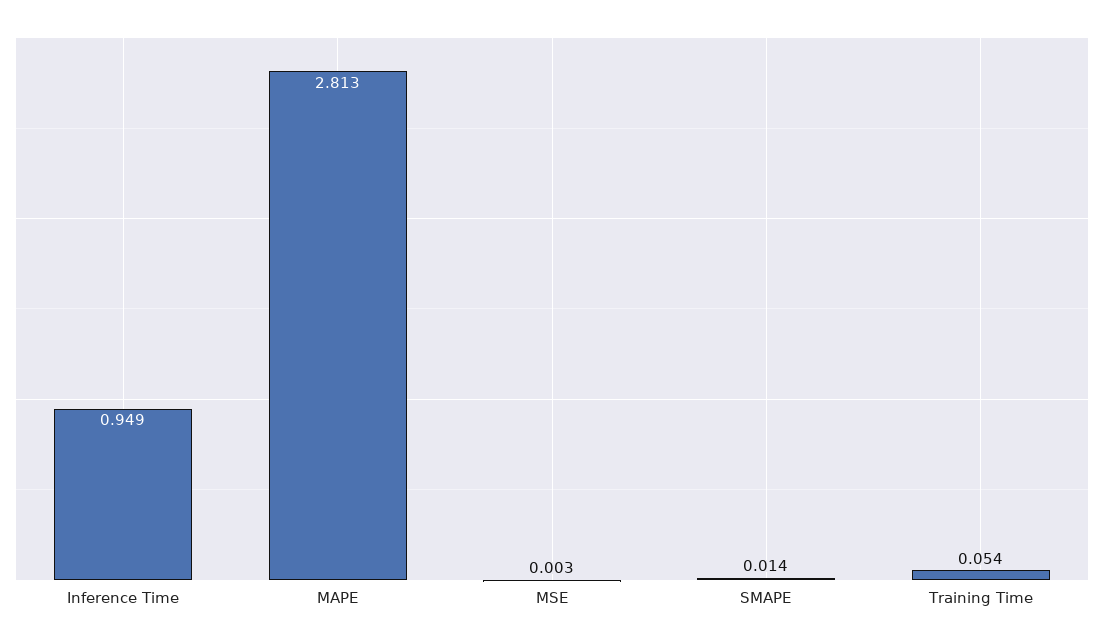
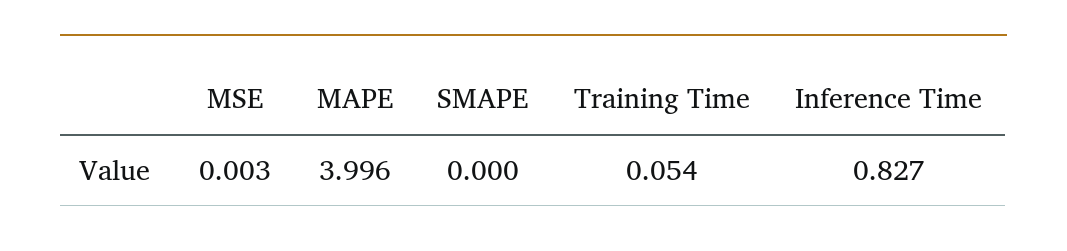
  {
-   "Inference Time": 0.949,
+   "Inference Time": 0.827,
-   "MAPE": 2.813,
+   "MAPE": 3.996,
    "MSE": 0.003,
-   "SMAPE": 0.014,
+   "SMAPE": 0,
    "Training Time": 0.054
  }

